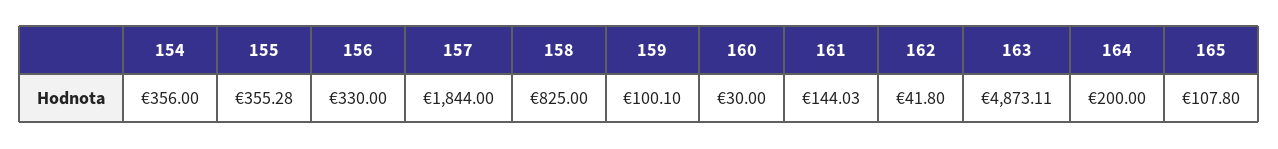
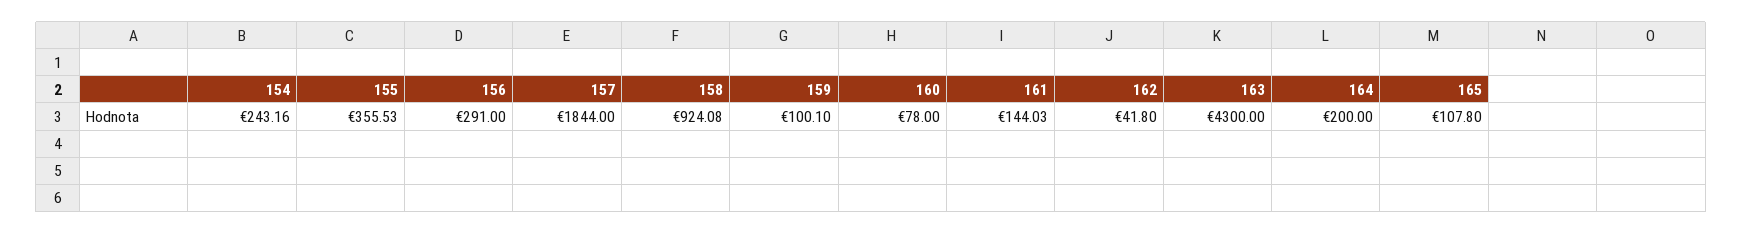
  {
-   "154": 356,
+   "154": 243.16,
-   "155": 355.28,
+   "155": 355.53,
-   "156": 330,
+   "156": 291,
    "157": 1844,
-   "158": 825,
+   "158": 924.08,
    "159": 100.1,
-   "160": 30,
+   "160": 78,
    "161": 144.03,
    "162": 41.8,
-   "163": 4873.11,
+   "163": 4300,
    "164": 200,
    "165": 107.8
  }

